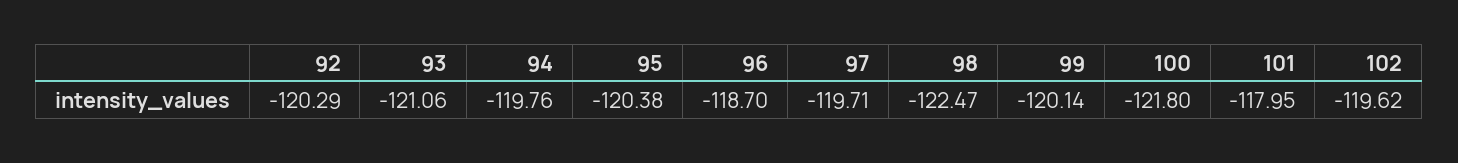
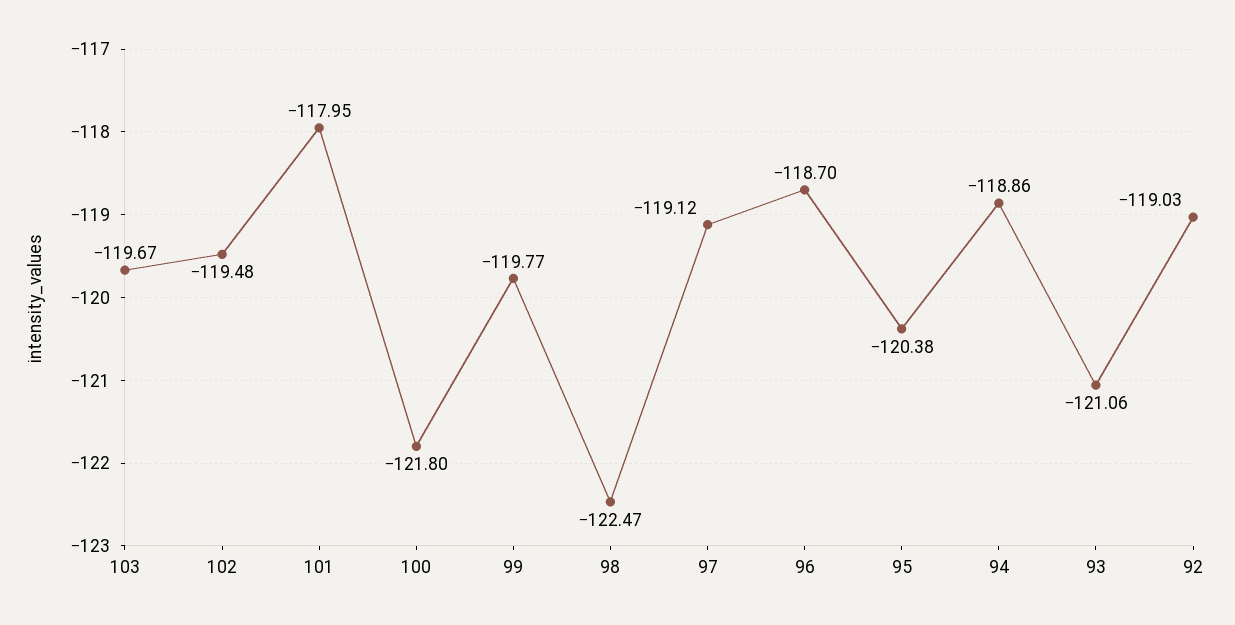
  {
-   "92": -120.29,
+   "92": -119.03,
    "93": -121.06,
-   "94": -119.76,
+   "94": -118.86,
    "95": -120.38,
    "96": -118.7,
-   "97": -119.71,
+   "97": -119.12,
    "98": -122.47,
-   "99": -120.14,
+   "99": -119.77,
    "100": -121.8,
    "101": -117.95,
-   "102": -119.62
+   "102": -119.48,
+   "103": -119.67
  }

